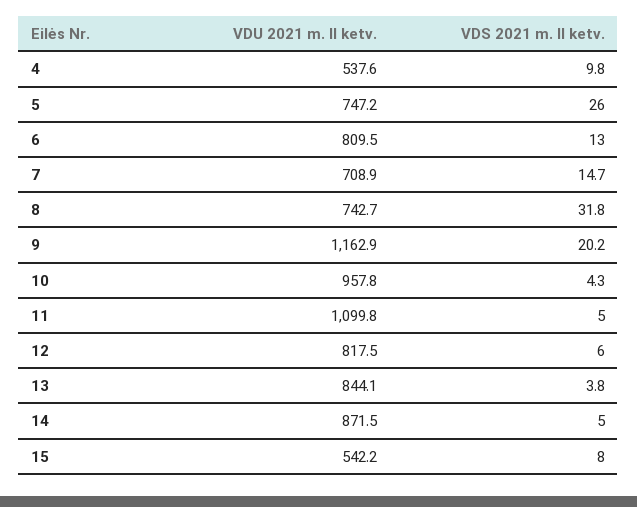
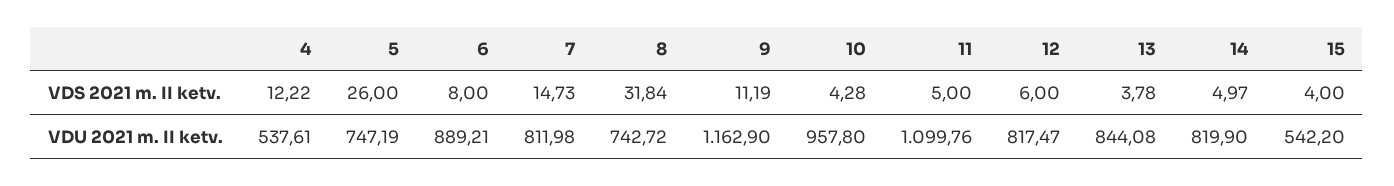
  {
    "VDU 2021 m. II ketv.": {
      "4": 537.61,
      "5": 747.19,
-     "6": 809.5,
+     "6": 889.21,
-     "7": 708.9,
+     "7": 811.98,
      "8": 742.72,
      "9": 1162.9,
      "10": 957.8,
      "11": 1099.76,
      "12": 817.47,
      "13": 844.08,
-     "14": 871.5,
+     "14": 819.9,
      "15": 542.2
    },
    "VDS 2021 m. II ketv.": {
-     "4": 9.8,
+     "4": 12.22,
      "5": 26,
-     "6": 13,
+     "6": 8,
      "7": 14.73,
      "8": 31.84,
-     "9": 20.2,
+     "9": 11.19,
      "10": 4.28,
      "11": 5,
      "12": 6,
      "13": 3.78,
      "14": 4.97,
-     "15": 8
+     "15": 4
    }
  }

